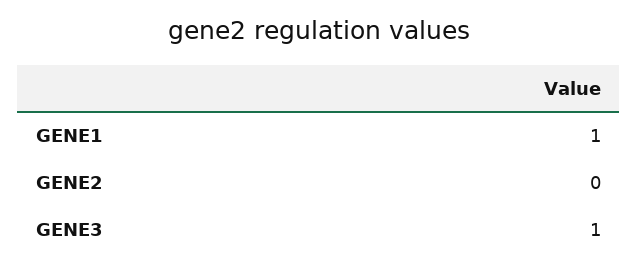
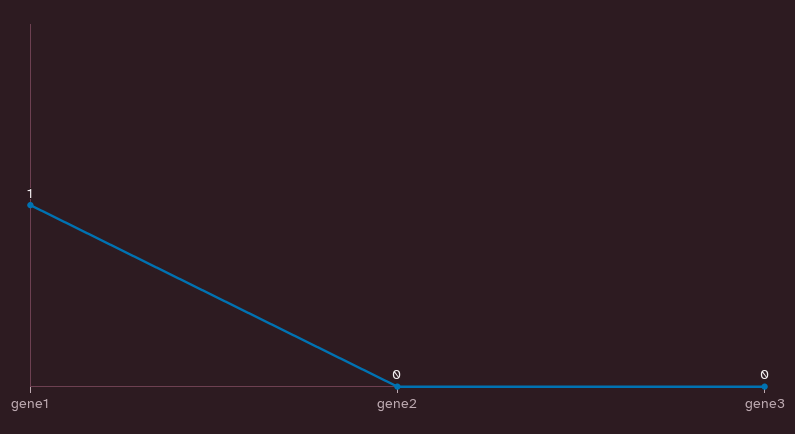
  {
    "GENE1": 1,
    "GENE2": 0,
-   "GENE3": 1
+   "GENE3": 0
  }

